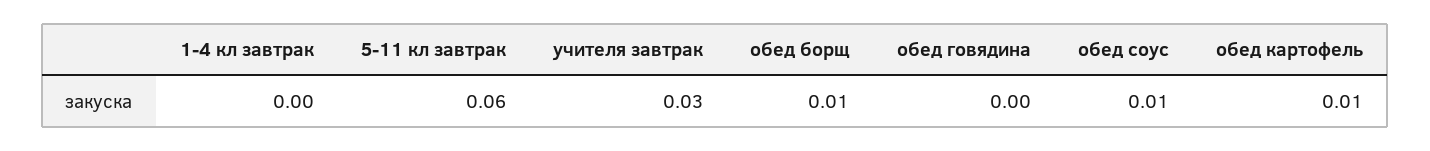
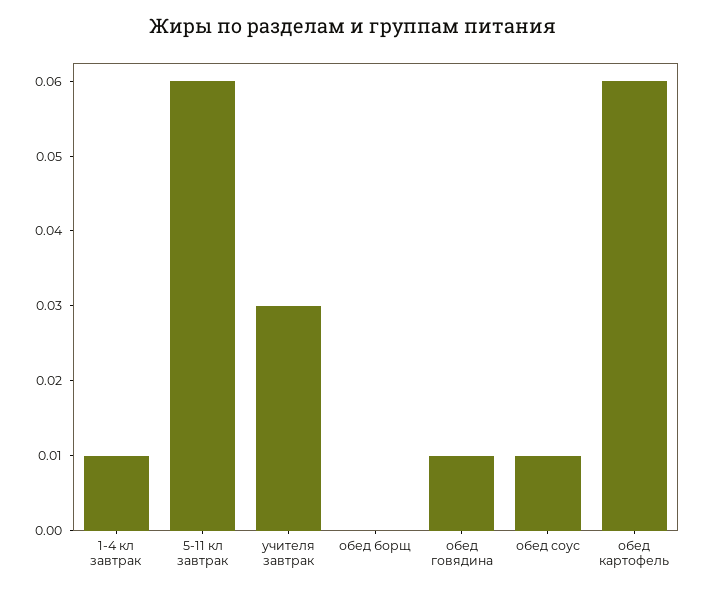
  {
-   "1-4 кл завтрак": 0,
+   "1-4 кл завтрак": 0.01,
    "5-11 кл завтрак": 0.06,
    "учителя завтрак": 0.03,
-   "обед борщ": 0.01,
+   "обед борщ": 0,
-   "обед говядина": 0,
+   "обед говядина": 0.01,
    "обед соус": 0.01,
-   "обед картофель": 0.01
+   "обед картофель": 0.06
  }

